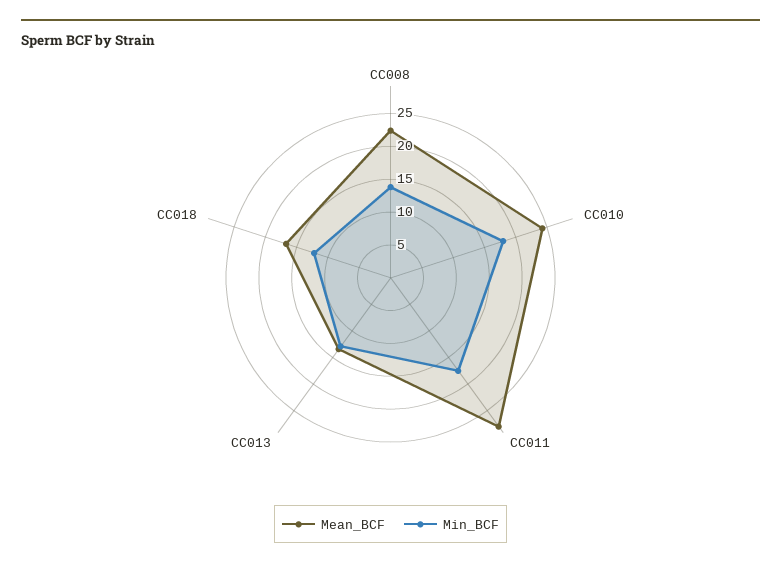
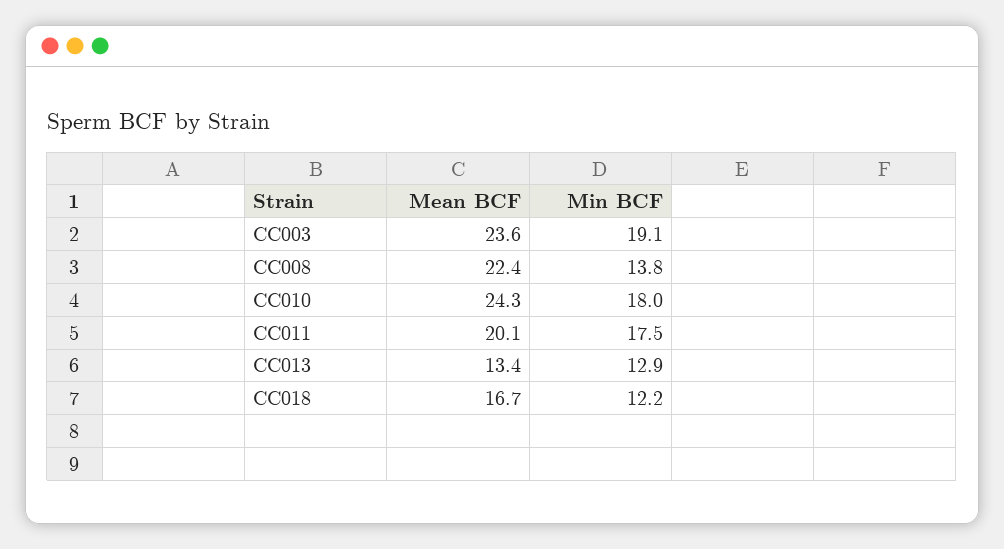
  {
    "Mean_BCF": {
      "CC008": 22.4,
      "CC010": 24.3,
-     "CC011": 27.5,
+     "CC011": 20.1,
      "CC013": 13.4,
-     "CC018": 16.7
+     "CC018": 16.7,
+     "CC003": 23.6
    },
    "Min_BCF": {
      "CC008": 13.8,
      "CC010": 18,
      "CC011": 17.5,
      "CC013": 12.9,
-     "CC018": 12.2
+     "CC018": 12.2,
+     "CC003": 19.1
    }
  }

